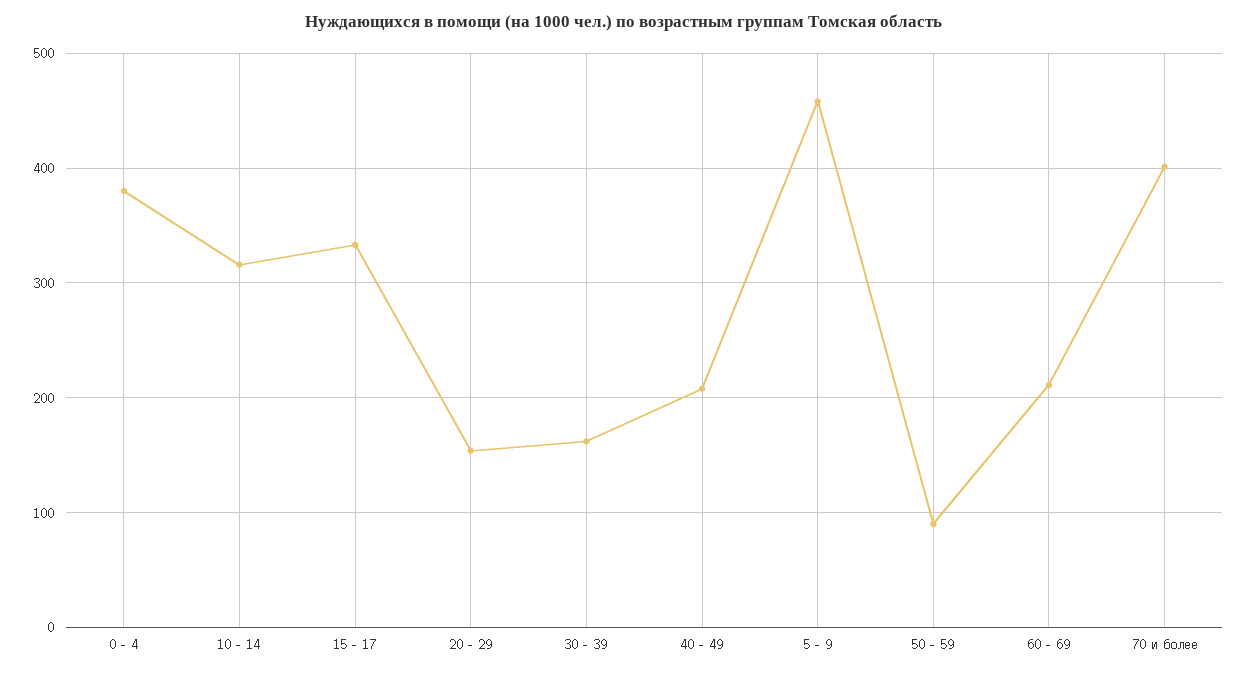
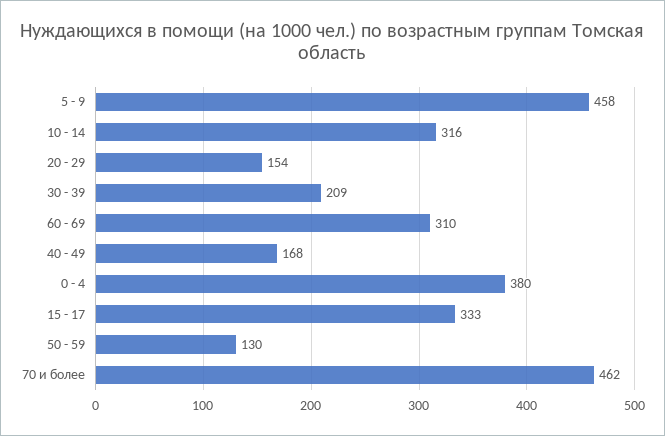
  {
    "0 - 4": 380,
    "10 - 14": 316,
    "15 - 17": 333,
    "20 - 29": 154,
-   "30 - 39": 160,
+   "30 - 39": 209,
-   "40 - 49": 210,
+   "40 - 49": 168,
    "5 - 9": 458,
-   "50 - 59": 90,
+   "50 - 59": 130,
-   "60 - 69": 210,
+   "60 - 69": 310,
-   "70 и более": 400
+   "70 и более": 462
  }

